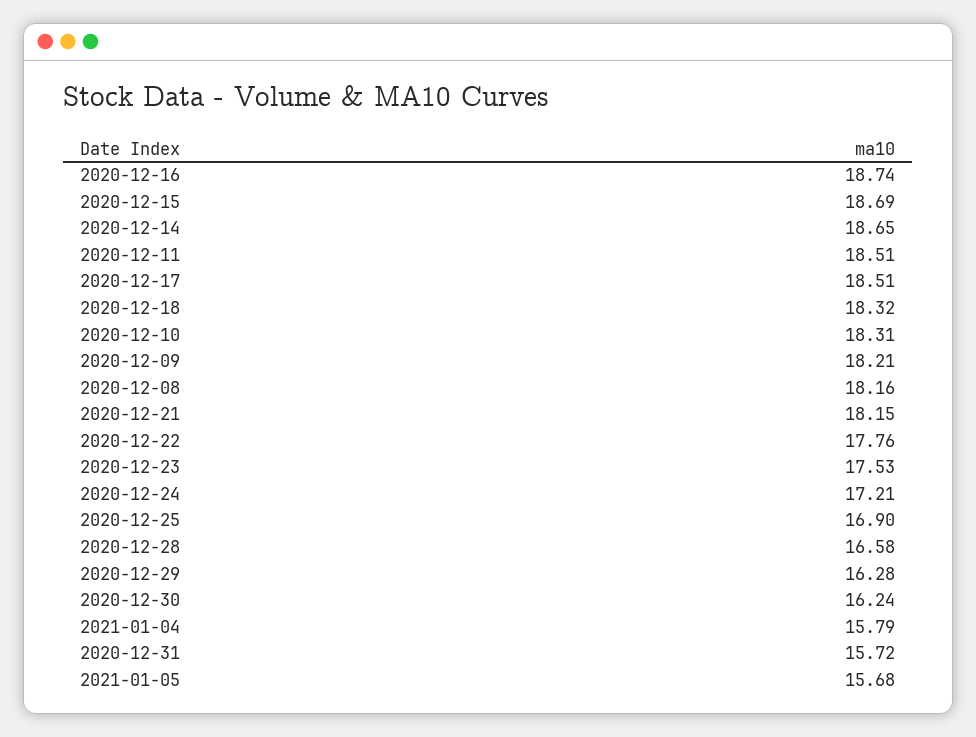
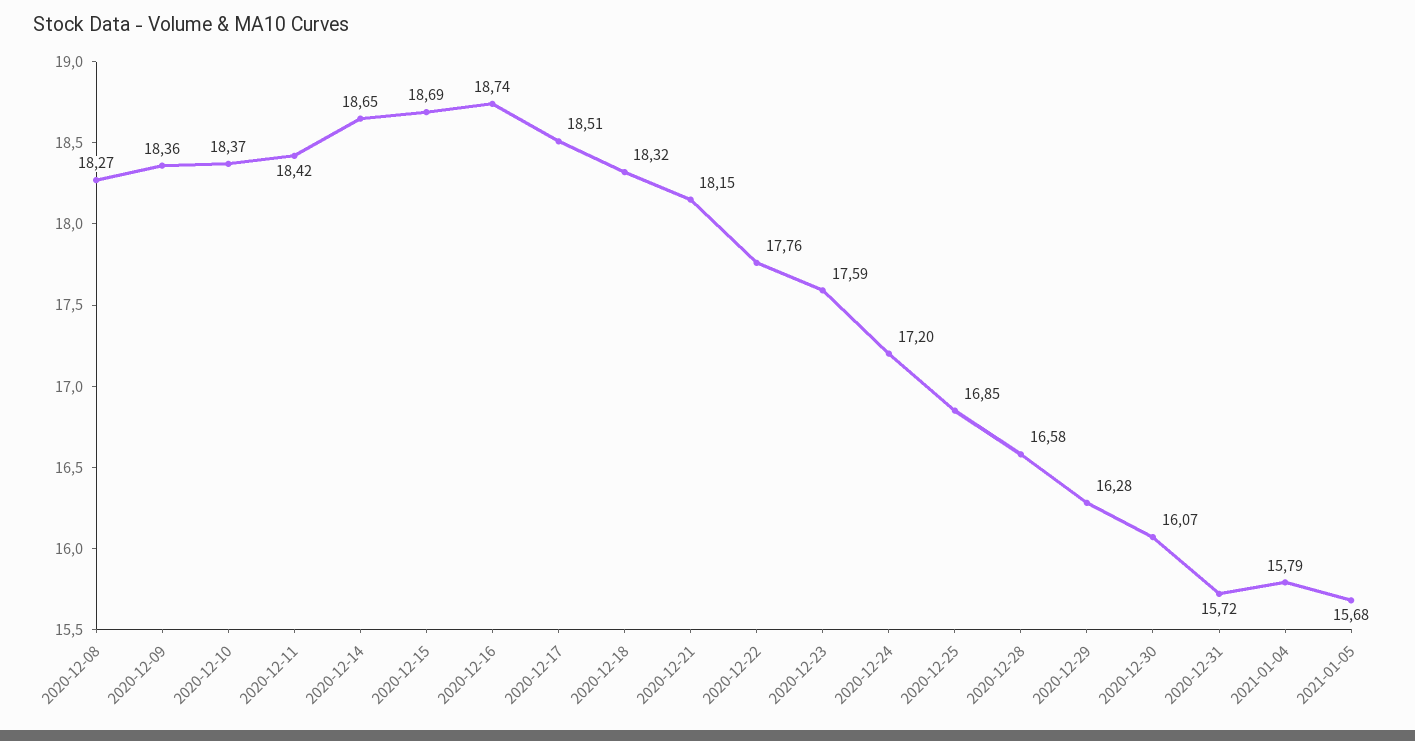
  {
    "2020-12-16": 18.74,
    "2020-12-15": 18.69,
    "2020-12-14": 18.65,
-   "2020-12-11": 18.51,
+   "2020-12-11": 18.42,
    "2020-12-17": 18.51,
    "2020-12-18": 18.32,
-   "2020-12-10": 18.31,
+   "2020-12-10": 18.37,
-   "2020-12-09": 18.21,
+   "2020-12-09": 18.36,
-   "2020-12-08": 18.16,
+   "2020-12-08": 18.27,
    "2020-12-21": 18.15,
    "2020-12-22": 17.76,
-   "2020-12-23": 17.53,
+   "2020-12-23": 17.59,
-   "2020-12-24": 17.21,
+   "2020-12-24": 17.2,
-   "2020-12-25": 16.9,
+   "2020-12-25": 16.85,
    "2020-12-28": 16.58,
    "2020-12-29": 16.28,
-   "2020-12-30": 16.24,
+   "2020-12-30": 16.07,
    "2021-01-04": 15.79,
    "2020-12-31": 15.72,
    "2021-01-05": 15.68
  }

